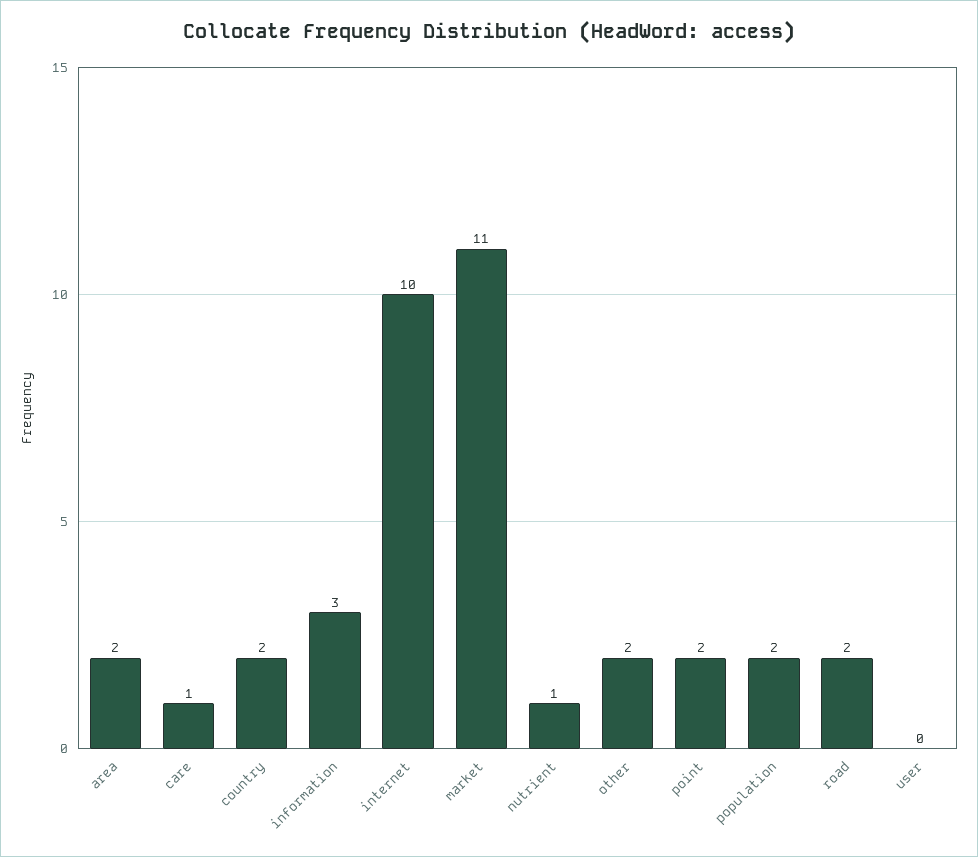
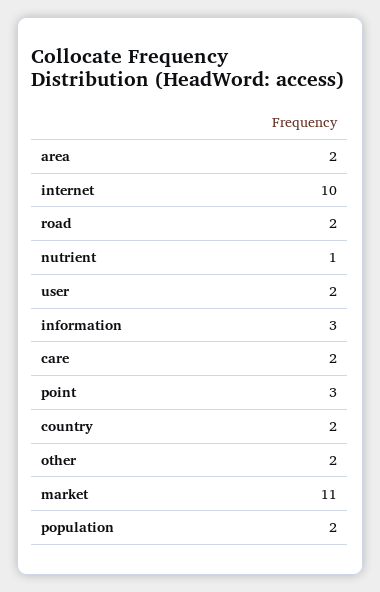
  {
    "area": 2,
-   "care": 1,
+   "care": 2,
    "country": 2,
    "information": 3,
    "internet": 10,
    "market": 11,
    "nutrient": 1,
    "other": 2,
-   "point": 2,
+   "point": 3,
    "population": 2,
    "road": 2,
-   "user": 0
+   "user": 2
  }

